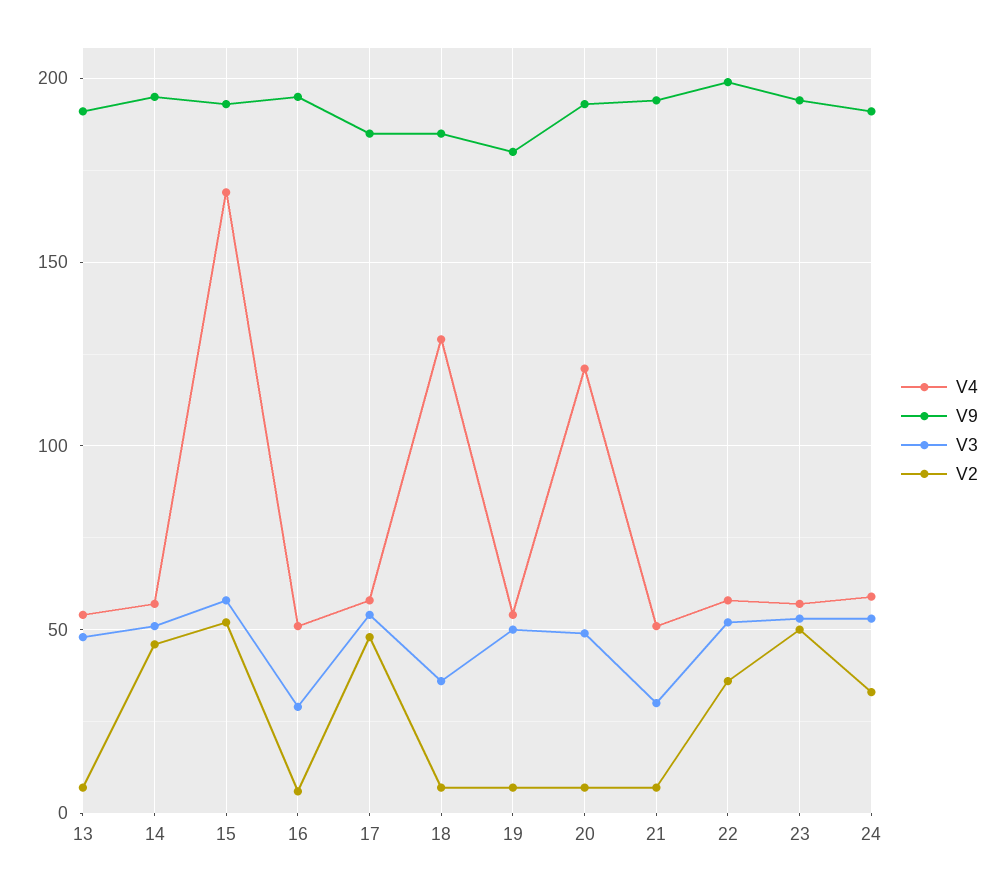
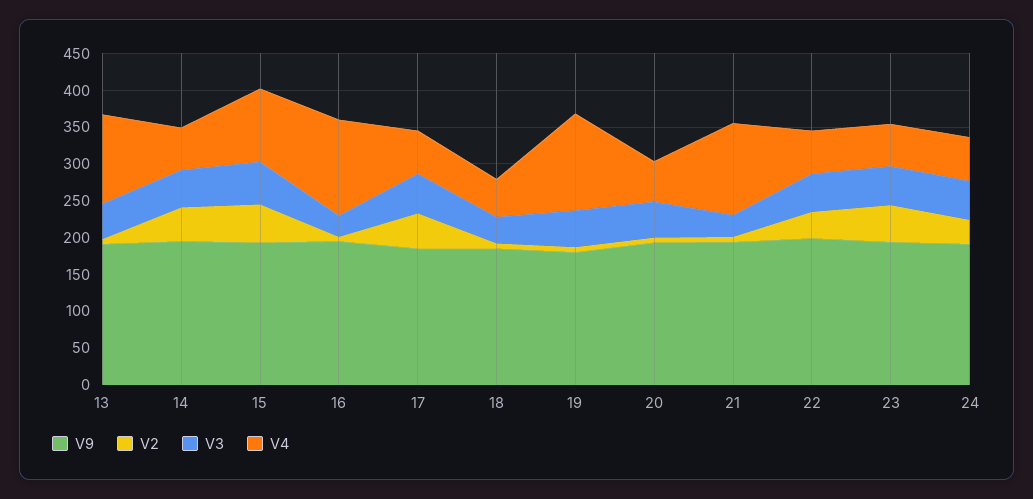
  {
    "V4": {
-     "13": 55,
+     "13": 125,
      "14": 55,
-     "15": 170,
+     "15": 100,
-     "16": 50,
+     "16": 125,
      "17": 60,
-     "18": 130,
+     "18": 50,
-     "19": 55,
+     "19": 125,
-     "20": 120,
+     "20": 50,
-     "21": 50,
+     "21": 125,
      "22": 60,
      "23": 55,
      "24": 60
    },
    "V9": {
      "13": 190,
      "14": 195,
      "15": 195,
      "16": 195,
      "17": 185,
      "18": 185,
      "19": 180,
      "20": 195,
      "21": 195,
      "22": 200,
      "23": 195,
      "24": 190
    },
    "V3": {
      "13": 50,
      "14": 50,
      "15": 60,
      "16": 30,
      "17": 55,
      "18": 35,
      "19": 50,
      "20": 50,
      "21": 30,
      "22": 50,
      "23": 55,
      "24": 55
    },
    "V2": {
      "13": 5,
      "14": 45,
      "15": 50,
      "16": 5,
      "17": 50,
      "18": 5,
      "19": 5,
      "20": 5,
      "21": 5,
      "22": 35,
      "23": 50,
      "24": 35
    }
  }

